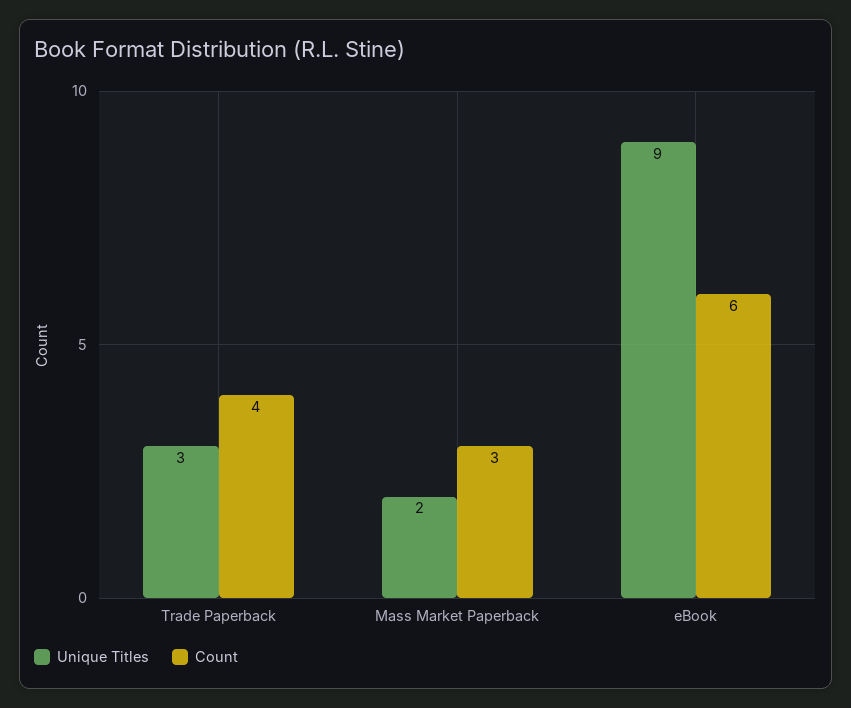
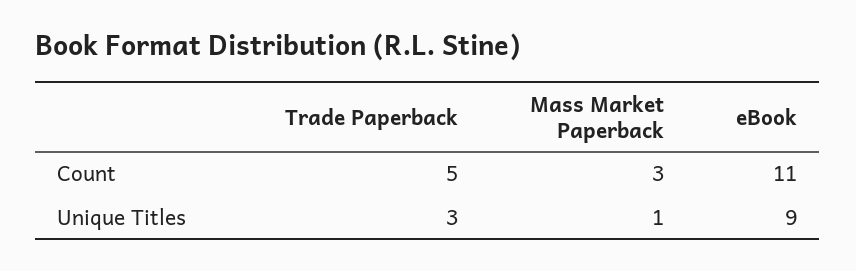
  {
    "Unique Titles": {
      "Trade Paperback": 3,
-     "Mass Market Paperback": 2,
+     "Mass Market Paperback": 1,
      "eBook": 9
    },
    "Count": {
-     "Trade Paperback": 4,
+     "Trade Paperback": 5,
      "Mass Market Paperback": 3,
-     "eBook": 6
+     "eBook": 11
    }
  }

